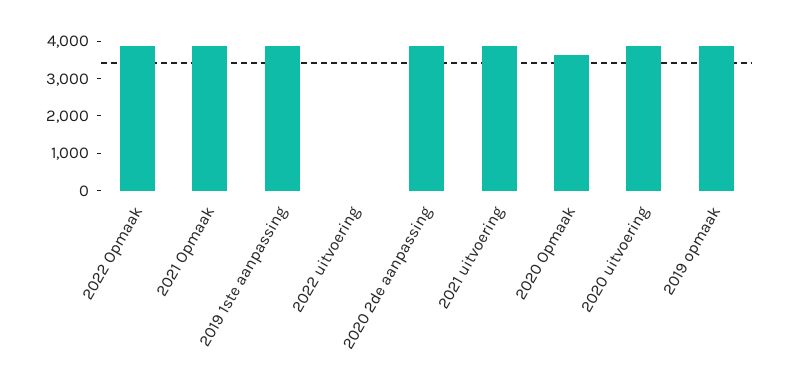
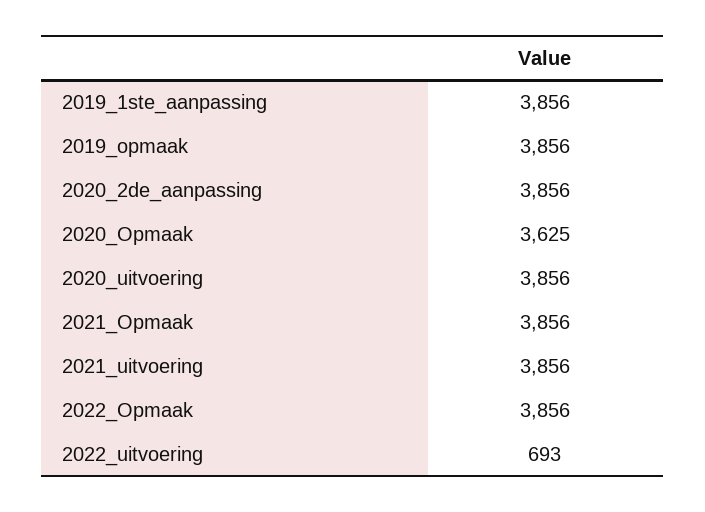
  {
    "2022 Opmaak": 3856,
    "2021 Opmaak": 3856,
    "2019 1ste aanpassing": 3856,
-   "2022 uitvoering": 0,
+   "2022 uitvoering": 693,
    "2020 2de aanpassing": 3856,
    "2021 uitvoering": 3856,
    "2020 Opmaak": 3625,
    "2020 uitvoering": 3856,
    "2019 opmaak": 3856
  }

